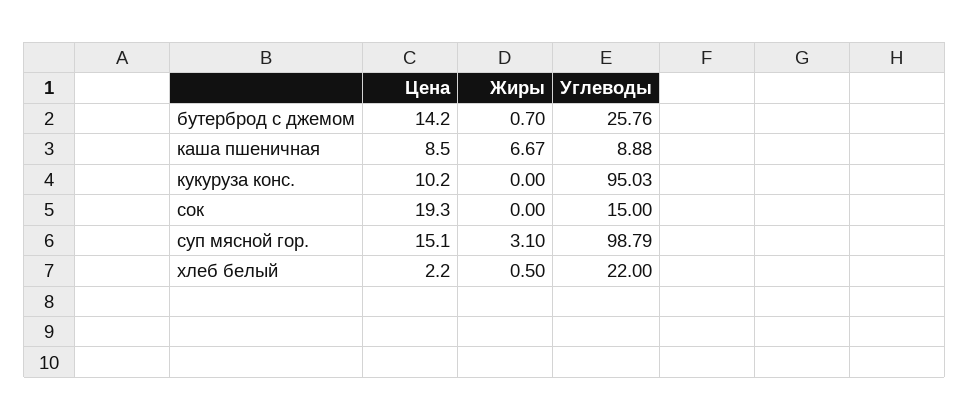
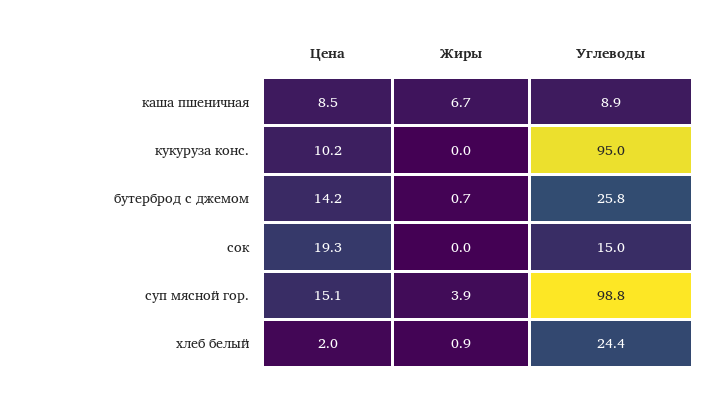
  {
    "Цена": {
      "бутерброд с джемом": 14.2,
      "каша пшеничная": 8.5,
      "кукуруза конс.": 10.2,
      "сок": 19.3,
      "суп мясной гор.": 15.1,
-     "хлеб белый": 2.2
+     "хлеб белый": 2
    },
    "Жиры": {
      "бутерброд с джемом": 0.7,
      "каша пшеничная": 6.67,
      "кукуруза конс.": 0,
      "сок": 0,
-     "суп мясной гор.": 3.1,
+     "суп мясной гор.": 3.9,
-     "хлеб белый": 0.5
+     "хлеб белый": 0.9
    },
    "Углеводы": {
      "бутерброд с джемом": 25.76,
      "каша пшеничная": 8.88,
      "кукуруза конс.": 95.03,
      "сок": 15,
      "суп мясной гор.": 98.79,
-     "хлеб белый": 22
+     "хлеб белый": 24.4
    }
  }

